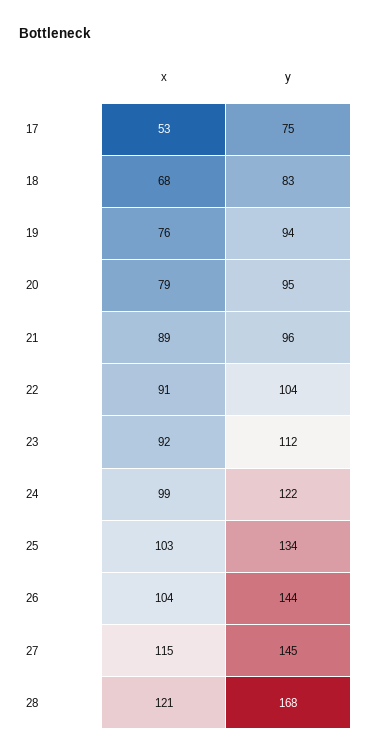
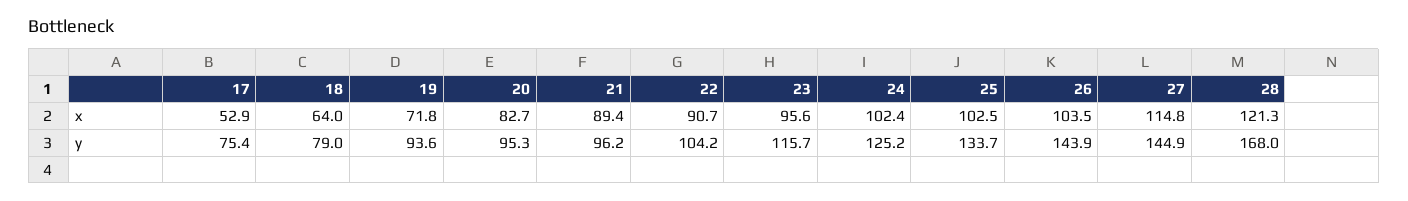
  {
    "x": {
      "17": 52.9,
-     "18": 68,
+     "18": 64,
-     "19": 76,
+     "19": 71.8,
-     "20": 79,
+     "20": 82.7,
      "21": 89.4,
      "22": 90.7,
-     "23": 92,
+     "23": 95.6,
-     "24": 99,
+     "24": 102.4,
      "25": 102.5,
      "26": 103.5,
      "27": 114.8,
      "28": 121.3
    },
    "y": {
      "17": 75.4,
-     "18": 83,
+     "18": 79,
      "19": 93.6,
      "20": 95.3,
      "21": 96.2,
      "22": 104.2,
-     "23": 112,
+     "23": 115.7,
-     "24": 122,
+     "24": 125.2,
      "25": 133.7,
      "26": 143.9,
      "27": 144.9,
      "28": 168
    }
  }

